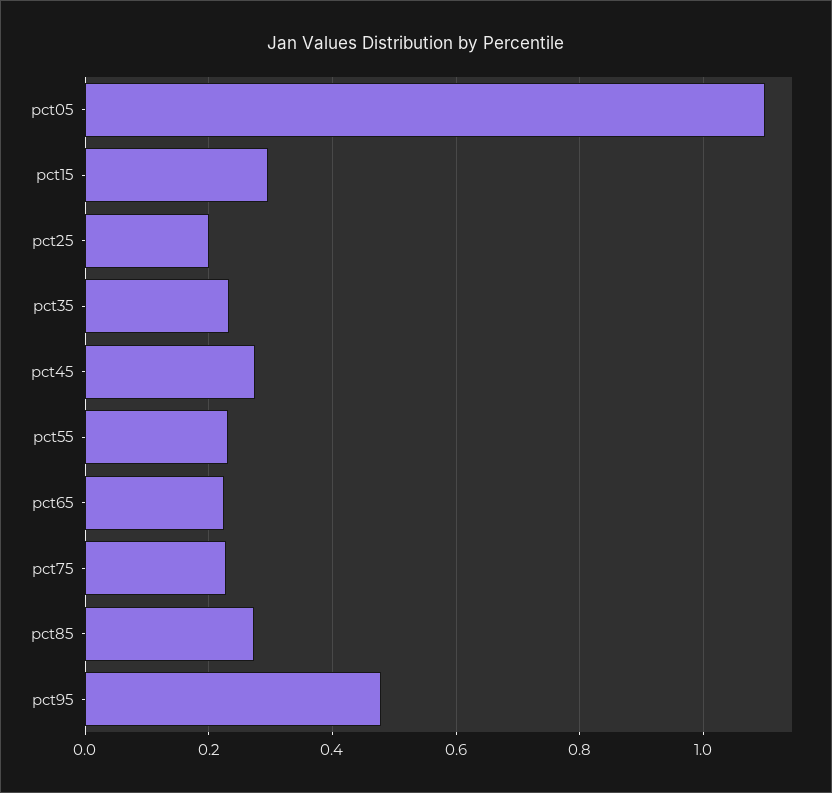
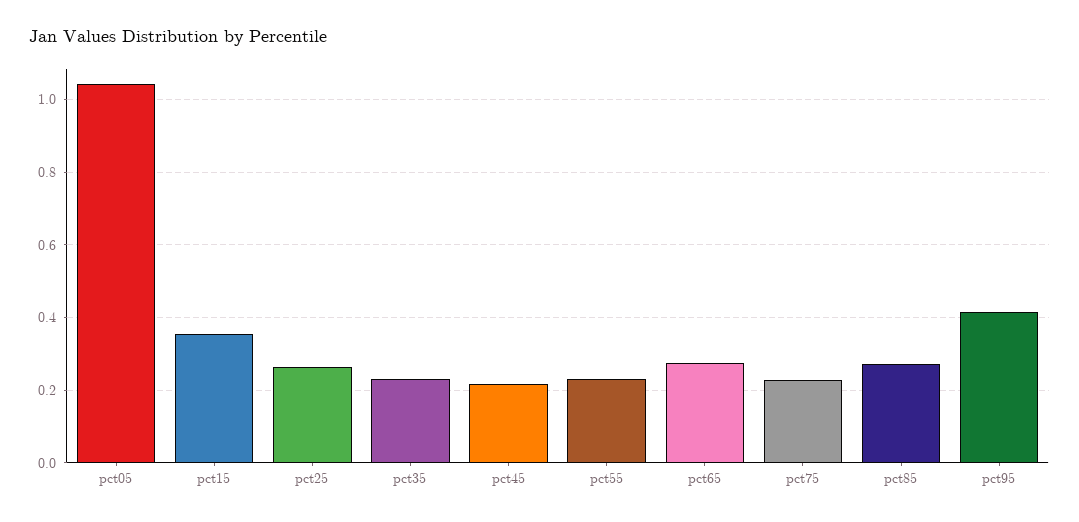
  {
-   "pct05": 1.1,
+   "pct05": 1.04,
-   "pct15": 0.3,
+   "pct15": 0.36,
-   "pct25": 0.2,
+   "pct25": 0.26,
    "pct35": 0.24,
-   "pct45": 0.28,
+   "pct45": 0.22,
    "pct55": 0.24,
-   "pct65": 0.22,
+   "pct65": 0.28,
    "pct75": 0.22,
    "pct85": 0.28,
-   "pct95": 0.48
+   "pct95": 0.42
  }

